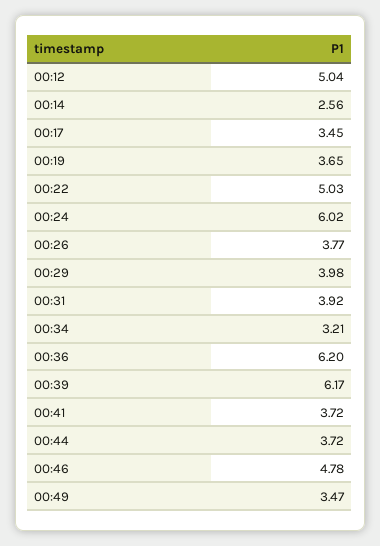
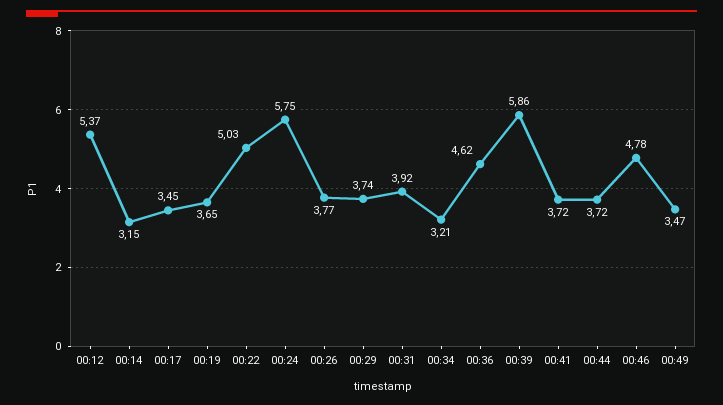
  {
-   "00:12": 5.04,
+   "00:12": 5.37,
-   "00:14": 2.56,
+   "00:14": 3.15,
    "00:17": 3.45,
    "00:19": 3.65,
    "00:22": 5.03,
-   "00:24": 6.02,
+   "00:24": 5.75,
    "00:26": 3.77,
-   "00:29": 3.98,
+   "00:29": 3.74,
    "00:31": 3.92,
    "00:34": 3.21,
-   "00:36": 6.2,
+   "00:36": 4.62,
-   "00:39": 6.17,
+   "00:39": 5.86,
    "00:41": 3.72,
    "00:44": 3.72,
    "00:46": 4.78,
    "00:49": 3.47
  }

